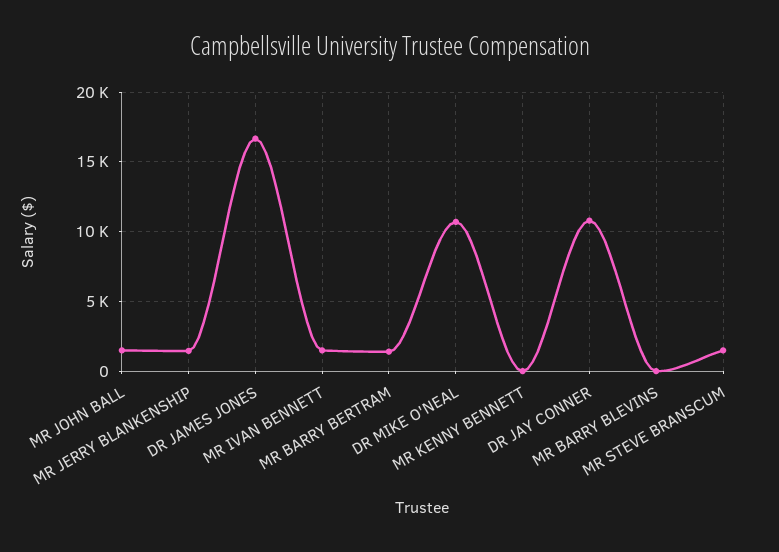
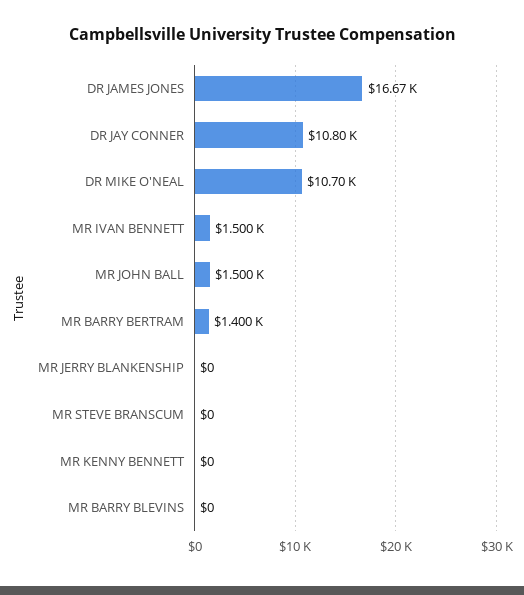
  {
    "MR JOHN BALL": 1500,
-   "MR JERRY BLANKENSHIP": 1500,
+   "MR JERRY BLANKENSHIP": 0,
    "DR JAMES JONES": 16670,
    "MR IVAN BENNETT": 1500,
    "MR BARRY BERTRAM": 1400,
    "DR MIKE O'NEAL": 10700,
    "MR KENNY BENNETT": 0,
    "DR JAY CONNER": 10800,
    "MR BARRY BLEVINS": 0,
-   "MR STEVE BRANSCUM": 1500
+   "MR STEVE BRANSCUM": 0
  }

